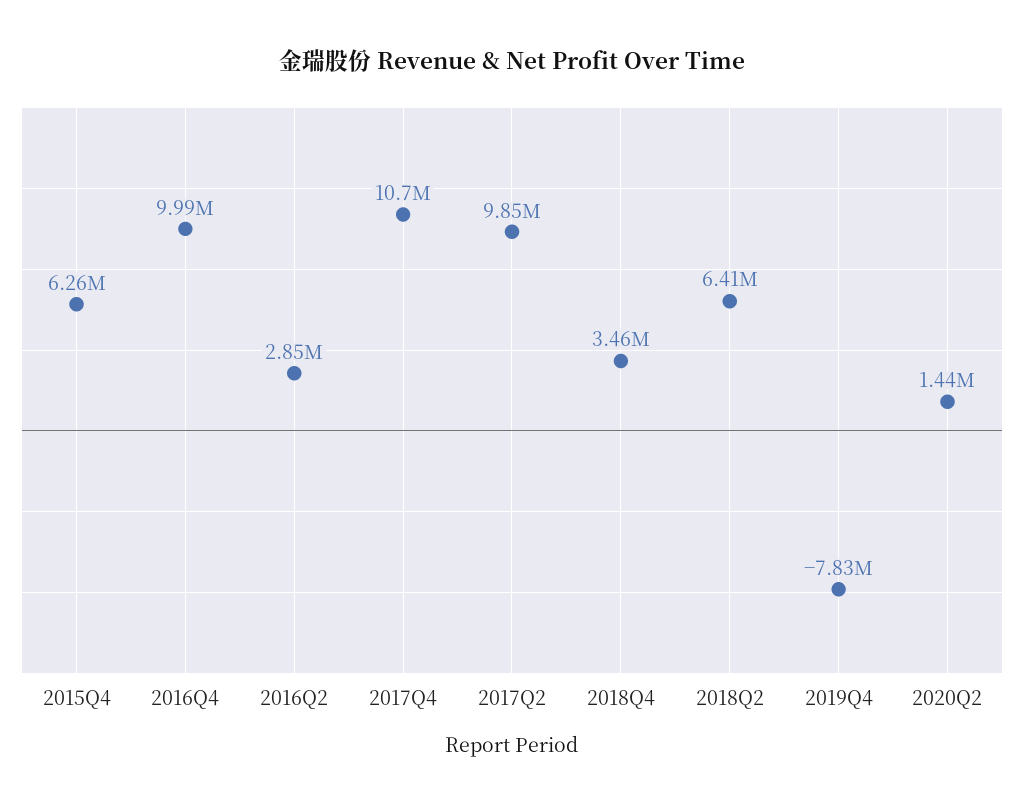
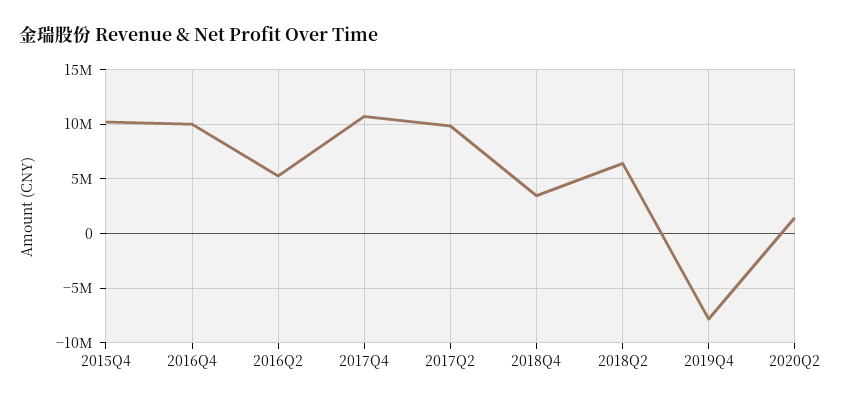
  {
-   "2015Q4": 6260000,
+   "2015Q4": 10000000,
    "2016Q4": 9990000,
-   "2016Q2": 2850000,
+   "2016Q2": 5000000,
    "2017Q4": 10700000,
    "2017Q2": 9850000,
    "2018Q4": 3460000,
    "2018Q2": 6410000,
    "2019Q4": -7830000,
    "2020Q2": 1440000
  }

